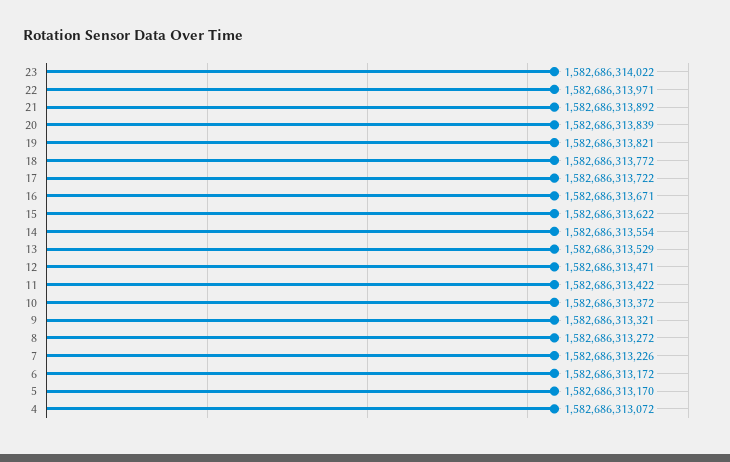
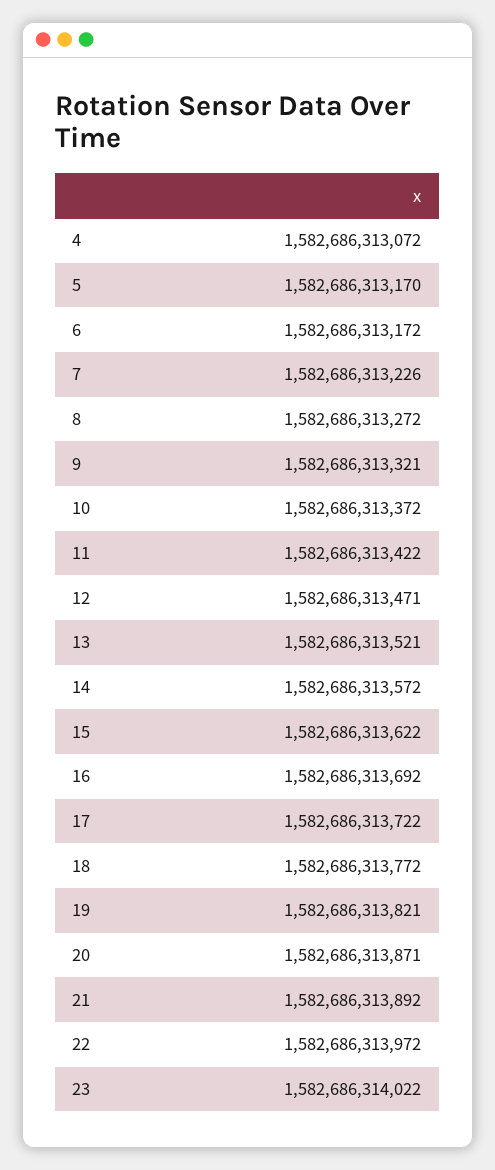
  {
    "23": 1582686314022,
-   "22": 1582686313971,
+   "22": 1582686313972,
    "21": 1582686313892,
-   "20": 1582686313839,
+   "20": 1582686313871,
    "19": 1582686313821,
    "18": 1582686313772,
    "17": 1582686313722,
-   "16": 1582686313671,
+   "16": 1582686313692,
    "15": 1582686313622,
-   "14": 1582686313554,
+   "14": 1582686313572,
-   "13": 1582686313529,
+   "13": 1582686313521,
    "12": 1582686313471,
    "11": 1582686313422,
    "10": 1582686313372,
    "9": 1582686313321,
    "8": 1582686313272,
    "7": 1582686313226,
    "6": 1582686313172,
    "5": 1582686313170,
    "4": 1582686313072
  }

